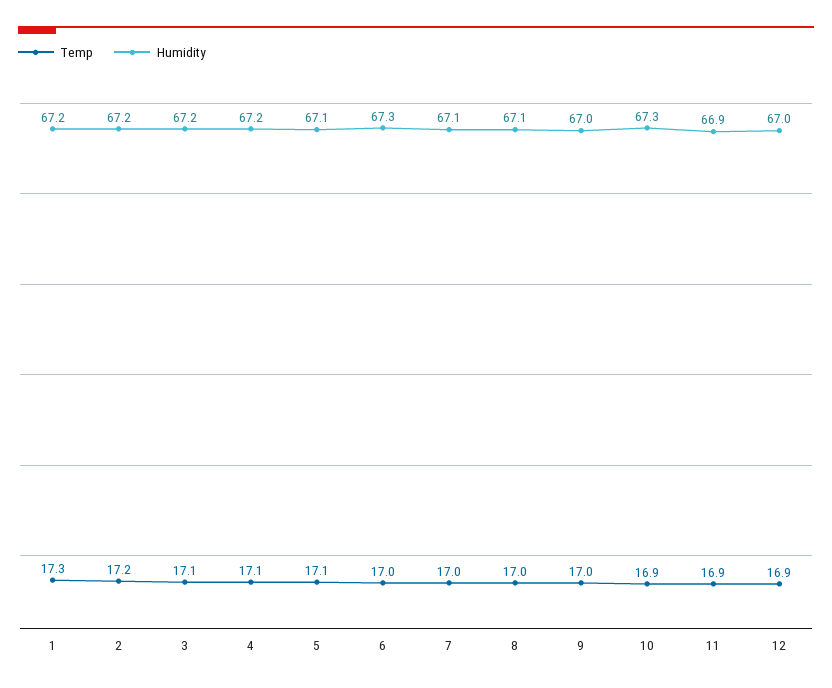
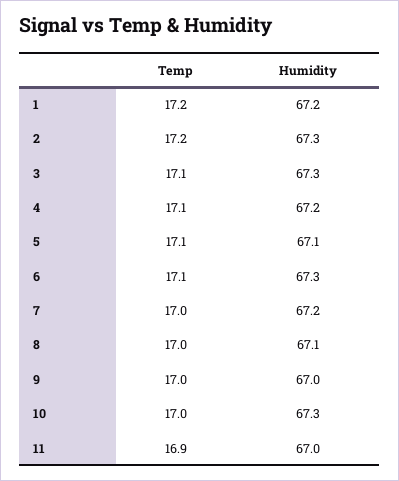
  {
    "Temp": {
-     "1": 17.3,
+     "1": 17.2,
      "2": 17.2,
      "3": 17.1,
      "4": 17.1,
      "5": 17.1,
-     "6": 17,
+     "6": 17.1,
      "7": 17,
      "8": 17,
      "9": 17,
-     "10": 16.9,
+     "10": 17,
-     "11": 16.9,
+     "11": 16.9
-     "12": 16.9
    },
    "Humidity": {
      "1": 67.2,
-     "2": 67.2,
+     "2": 67.3,
-     "3": 67.2,
+     "3": 67.3,
      "4": 67.2,
      "5": 67.1,
      "6": 67.3,
-     "7": 67.1,
+     "7": 67.2,
      "8": 67.1,
      "9": 67,
      "10": 67.3,
-     "11": 66.9,
+     "11": 67
-     "12": 67
    }
  }

